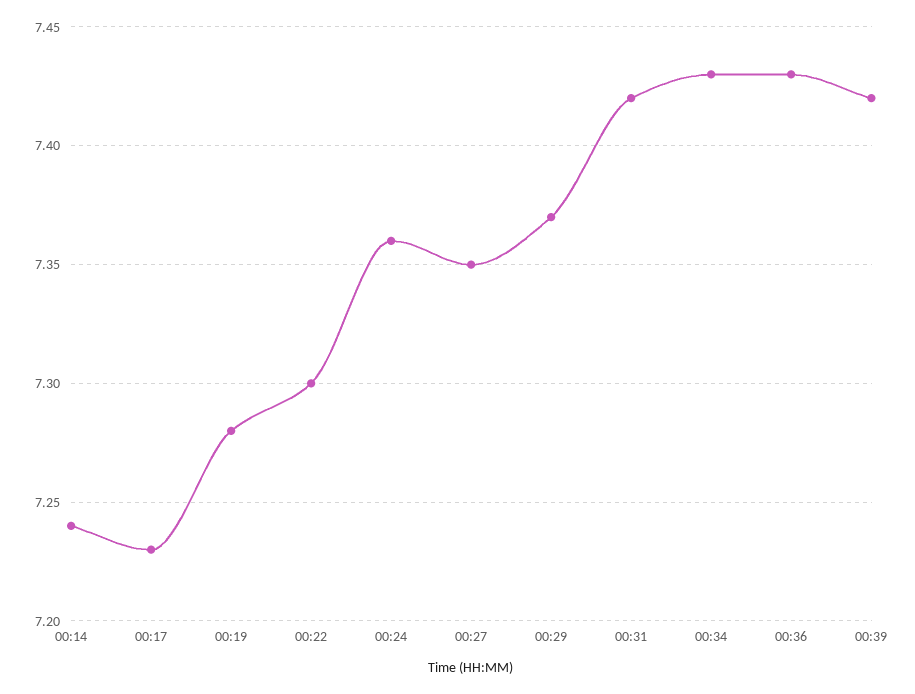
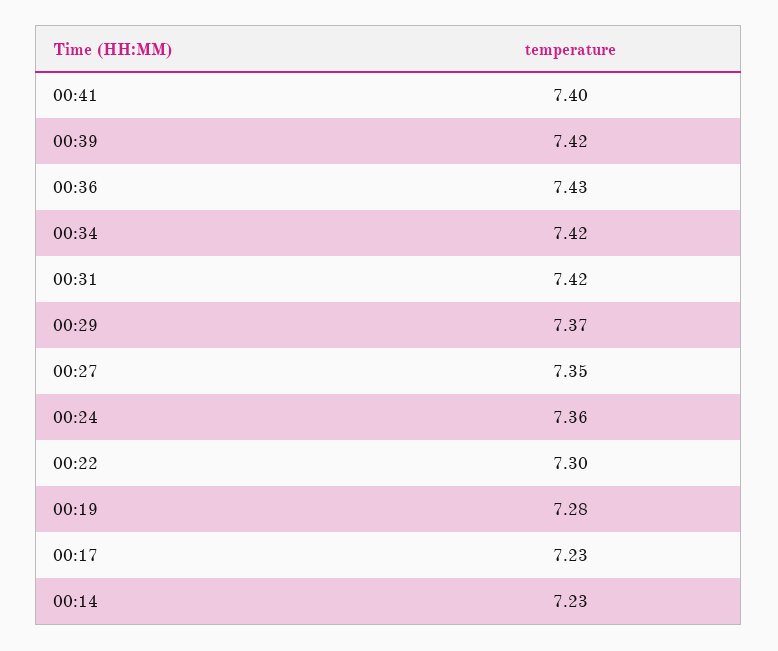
  {
-   "00:14": 7.24,
+   "00:14": 7.23,
    "00:17": 7.23,
    "00:19": 7.28,
    "00:22": 7.3,
    "00:24": 7.36,
    "00:27": 7.35,
    "00:29": 7.37,
    "00:31": 7.42,
-   "00:34": 7.43,
+   "00:34": 7.42,
    "00:36": 7.43,
-   "00:39": 7.42
+   "00:39": 7.42,
+   "00:41": 7.4
  }

